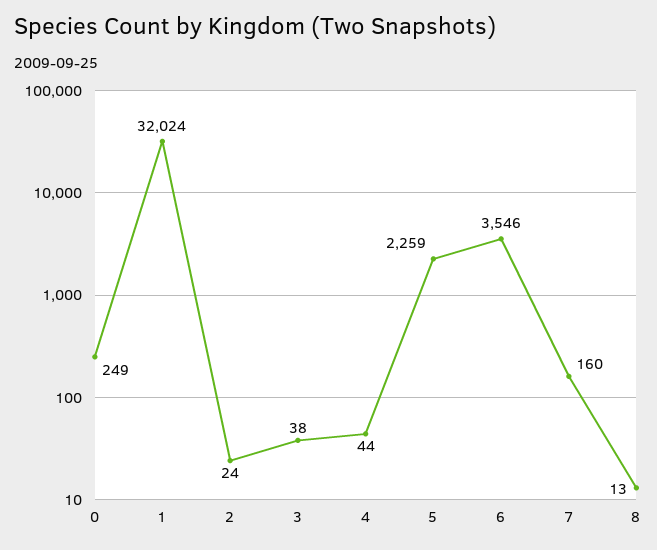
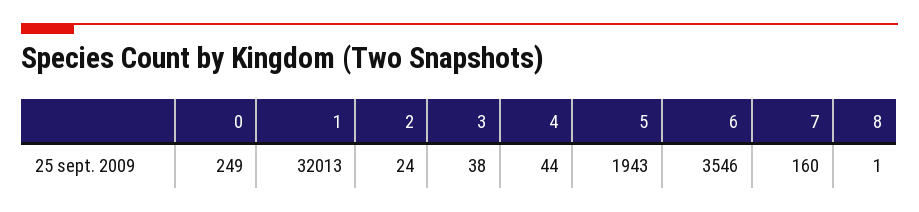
  {
    "0": 249,
-   "1": 32024,
+   "1": 32013,
    "2": 24,
    "3": 38,
    "4": 44,
-   "5": 2259,
+   "5": 1943,
    "6": 3546,
    "7": 160,
-   "8": 13
+   "8": 1
  }

